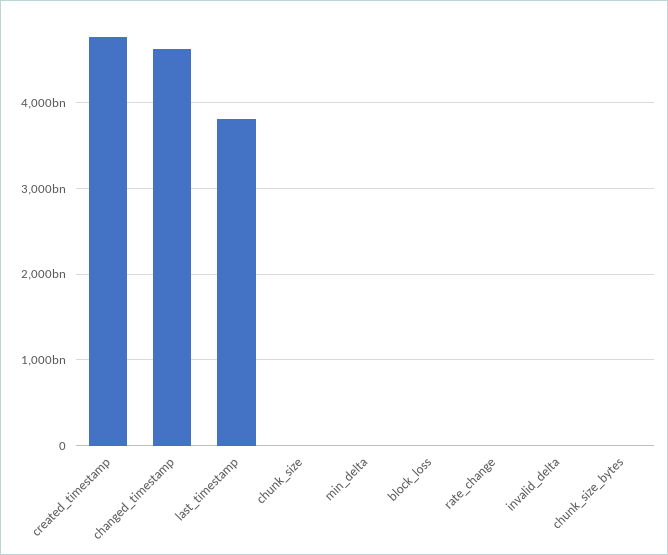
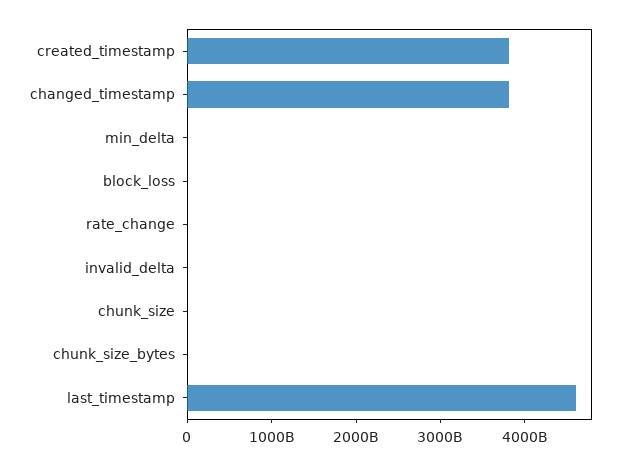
  {
-   "created_timestamp": 4800000000000,
+   "created_timestamp": 3800000000000,
-   "changed_timestamp": 4600000000000,
+   "changed_timestamp": 3800000000000,
-   "last_timestamp": 3800000000000,
+   "last_timestamp": 4600000000000,
    "chunk_size": 0,
    "min_delta": 0,
    "block_loss": 0,
    "rate_change": 0,
    "invalid_delta": 0,
    "chunk_size_bytes": 0
  }

